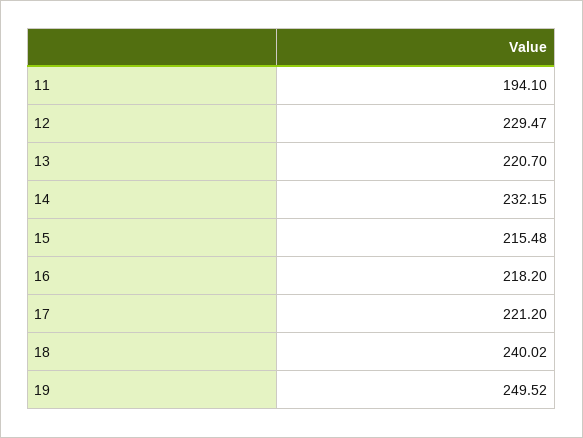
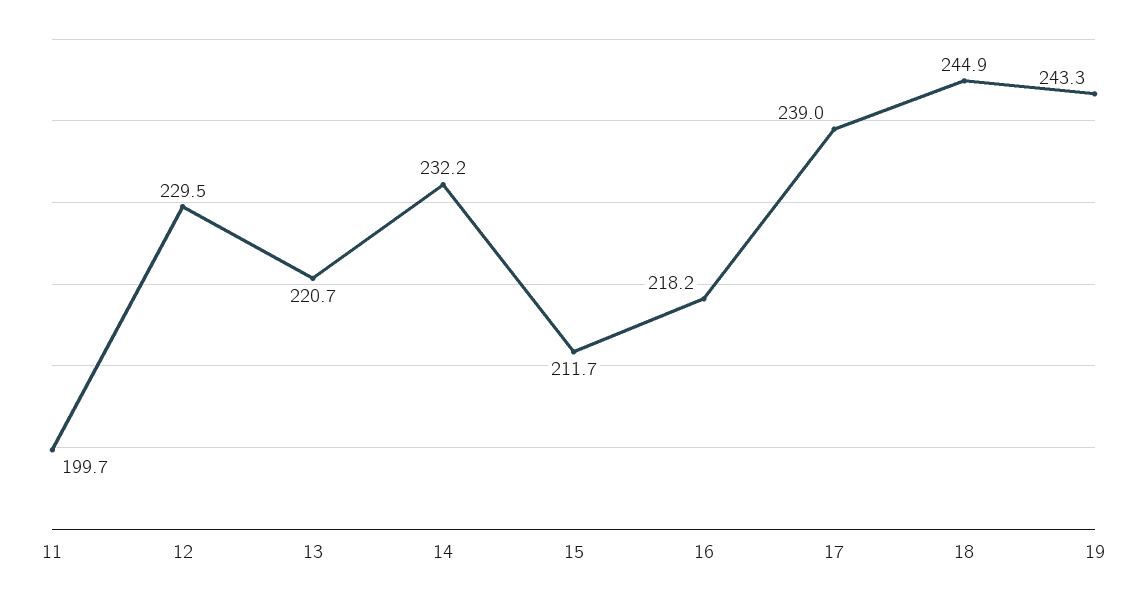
  {
-   "11": 194.1,
+   "11": 199.7,
    "12": 229.47,
    "13": 220.7,
    "14": 232.15,
-   "15": 215.48,
+   "15": 211.7,
    "16": 218.2,
-   "17": 221.2,
+   "17": 239,
-   "18": 240.02,
+   "18": 244.9,
-   "19": 249.52
+   "19": 243.3
  }

